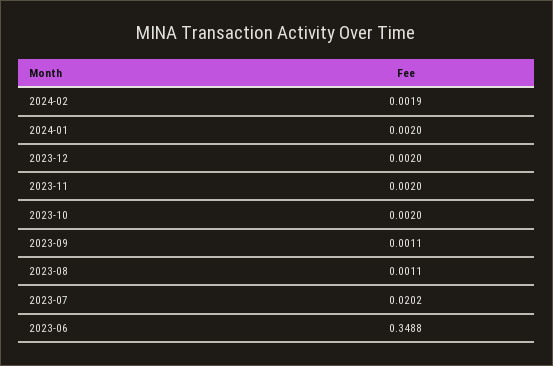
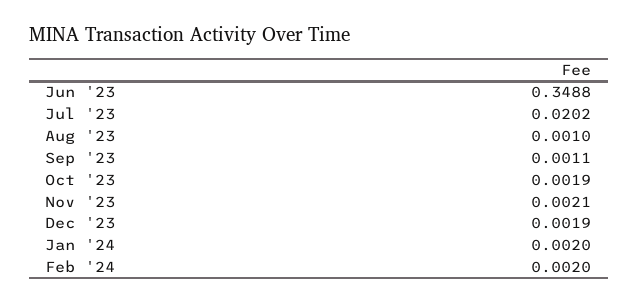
  {
-   "2024-02": 0.0019,
+   "2024-02": 0.002,
    "2024-01": 0.002,
-   "2023-12": 0.002,
+   "2023-12": 0.0019,
-   "2023-11": 0.002,
+   "2023-11": 0.0021,
-   "2023-10": 0.002,
+   "2023-10": 0.0019,
    "2023-09": 0.0011,
-   "2023-08": 0.0011,
+   "2023-08": 0.001,
    "2023-07": 0.0202,
    "2023-06": 0.3488
  }

